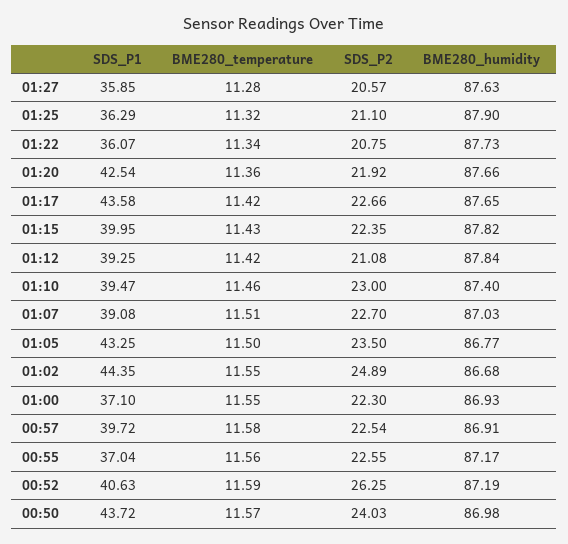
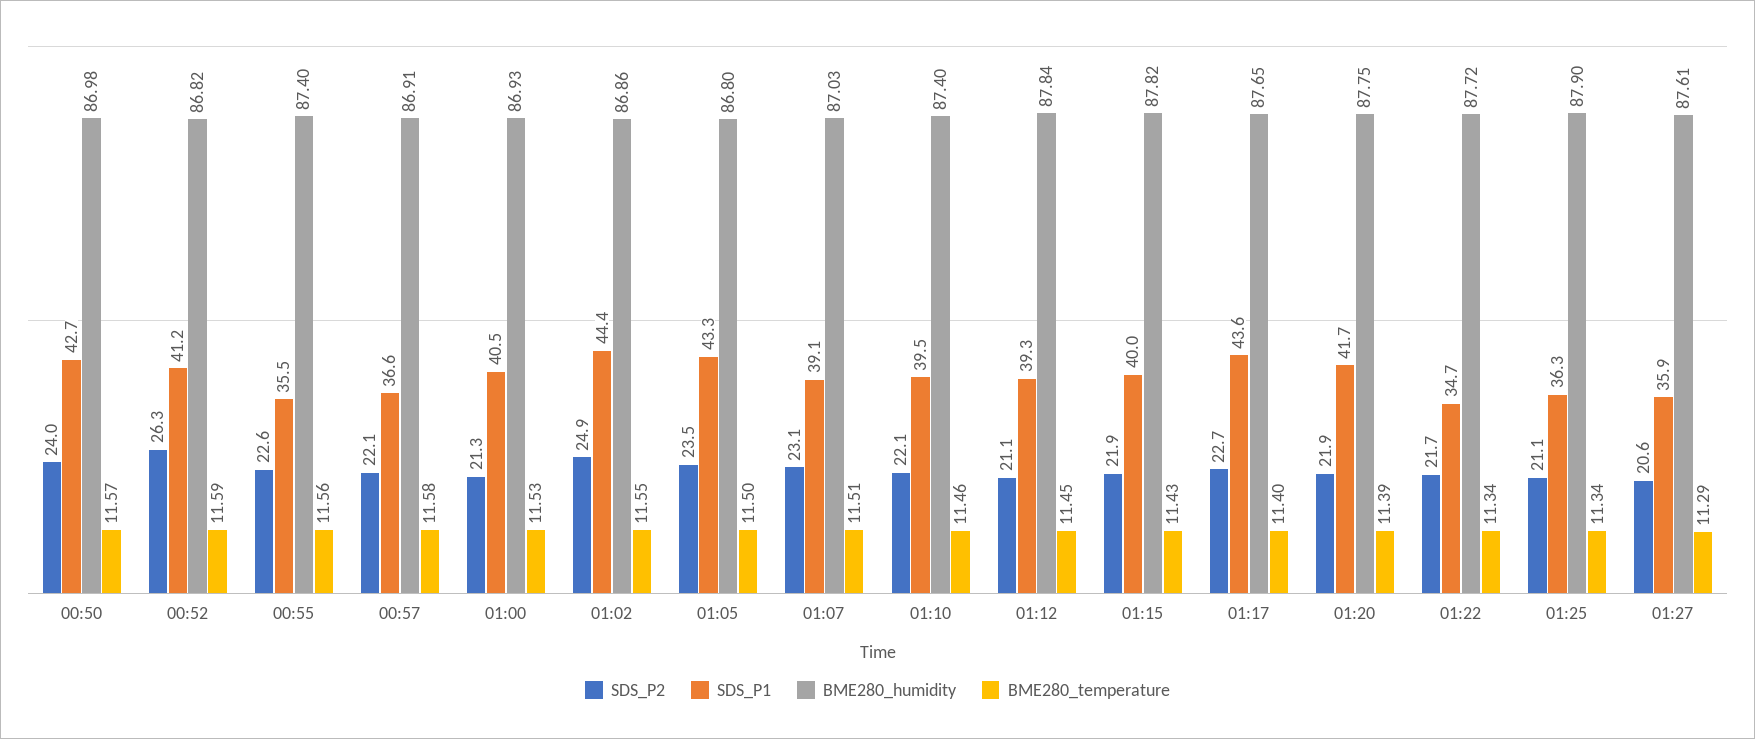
  {
    "SDS_P1": {
      "01:27": 35.85,
      "01:25": 36.29,
-     "01:22": 36.07,
+     "01:22": 34.7,
-     "01:20": 42.54,
+     "01:20": 41.7,
      "01:17": 43.58,
      "01:15": 39.95,
      "01:12": 39.25,
      "01:10": 39.47,
      "01:07": 39.08,
      "01:05": 43.25,
      "01:02": 44.35,
-     "01:00": 37.1,
+     "01:00": 40.5,
-     "00:57": 39.72,
+     "00:57": 36.6,
-     "00:55": 37.04,
+     "00:55": 35.5,
-     "00:52": 40.63,
+     "00:52": 41.2,
-     "00:50": 43.72
+     "00:50": 42.7
    },
    "BME280_temperature": {
-     "01:27": 11.28,
+     "01:27": 11.29,
-     "01:25": 11.32,
+     "01:25": 11.34,
      "01:22": 11.34,
-     "01:20": 11.36,
+     "01:20": 11.39,
-     "01:17": 11.42,
+     "01:17": 11.4,
      "01:15": 11.43,
-     "01:12": 11.42,
+     "01:12": 11.45,
      "01:10": 11.46,
      "01:07": 11.51,
      "01:05": 11.5,
      "01:02": 11.55,
-     "01:00": 11.55,
+     "01:00": 11.53,
      "00:57": 11.58,
      "00:55": 11.56,
      "00:52": 11.59,
      "00:50": 11.57
    },
    "SDS_P2": {
      "01:27": 20.57,
      "01:25": 21.1,
-     "01:22": 20.75,
+     "01:22": 21.7,
      "01:20": 21.92,
      "01:17": 22.66,
-     "01:15": 22.35,
+     "01:15": 21.9,
      "01:12": 21.08,
-     "01:10": 23,
+     "01:10": 22.1,
-     "01:07": 22.7,
+     "01:07": 23.1,
      "01:05": 23.5,
      "01:02": 24.89,
-     "01:00": 22.3,
+     "01:00": 21.3,
-     "00:57": 22.54,
+     "00:57": 22.1,
      "00:55": 22.55,
      "00:52": 26.25,
      "00:50": 24.03
    },
    "BME280_humidity": {
-     "01:27": 87.63,
+     "01:27": 87.61,
      "01:25": 87.9,
-     "01:22": 87.73,
+     "01:22": 87.72,
-     "01:20": 87.66,
+     "01:20": 87.75,
      "01:17": 87.65,
      "01:15": 87.82,
      "01:12": 87.84,
      "01:10": 87.4,
      "01:07": 87.03,
-     "01:05": 86.77,
+     "01:05": 86.8,
-     "01:02": 86.68,
+     "01:02": 86.86,
      "01:00": 86.93,
      "00:57": 86.91,
-     "00:55": 87.17,
+     "00:55": 87.4,
-     "00:52": 87.19,
+     "00:52": 86.82,
      "00:50": 86.98
    }
  }

